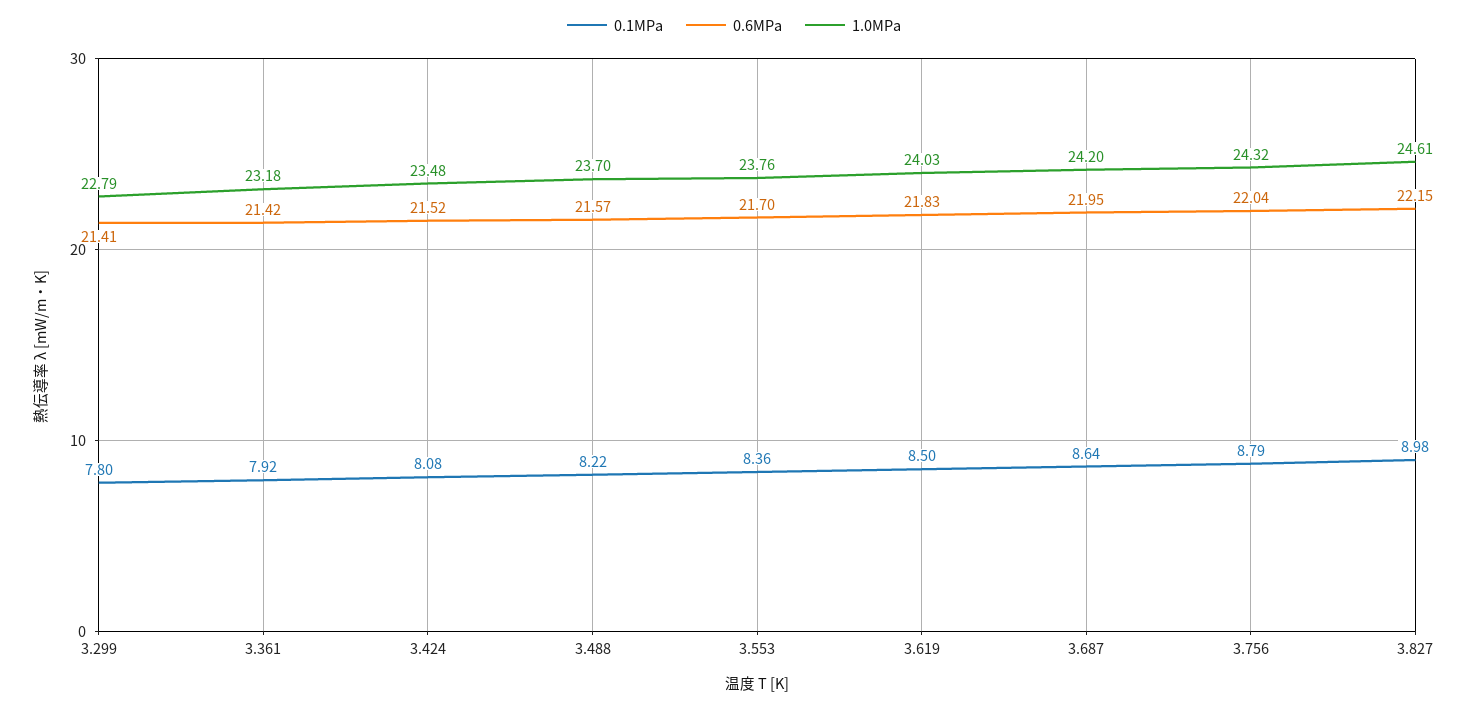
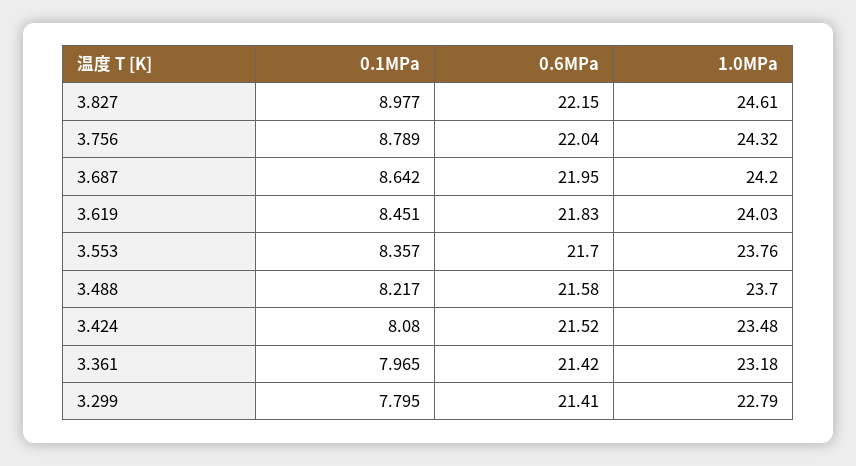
  {
    "0.1MPa": {
      "3.299": 7.795,
-     "3.361": 7.92,
+     "3.361": 7.965,
      "3.424": 8.08,
      "3.488": 8.217,
      "3.553": 8.357,
-     "3.619": 8.5,
+     "3.619": 8.451,
      "3.687": 8.642,
      "3.756": 8.789,
      "3.827": 8.977
    },
    "0.6MPa": {
      "3.299": 21.41,
      "3.361": 21.42,
      "3.424": 21.52,
-     "3.488": 21.57,
+     "3.488": 21.58,
      "3.553": 21.7,
      "3.619": 21.83,
      "3.687": 21.95,
      "3.756": 22.04,
      "3.827": 22.15
    },
    "1.0MPa": {
      "3.299": 22.79,
      "3.361": 23.18,
      "3.424": 23.48,
      "3.488": 23.7,
      "3.553": 23.76,
      "3.619": 24.03,
      "3.687": 24.2,
      "3.756": 24.32,
      "3.827": 24.61
    }
  }

